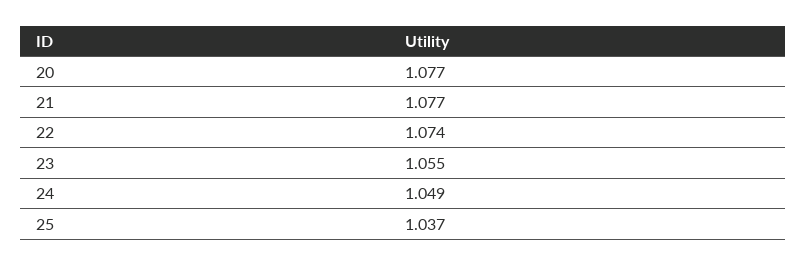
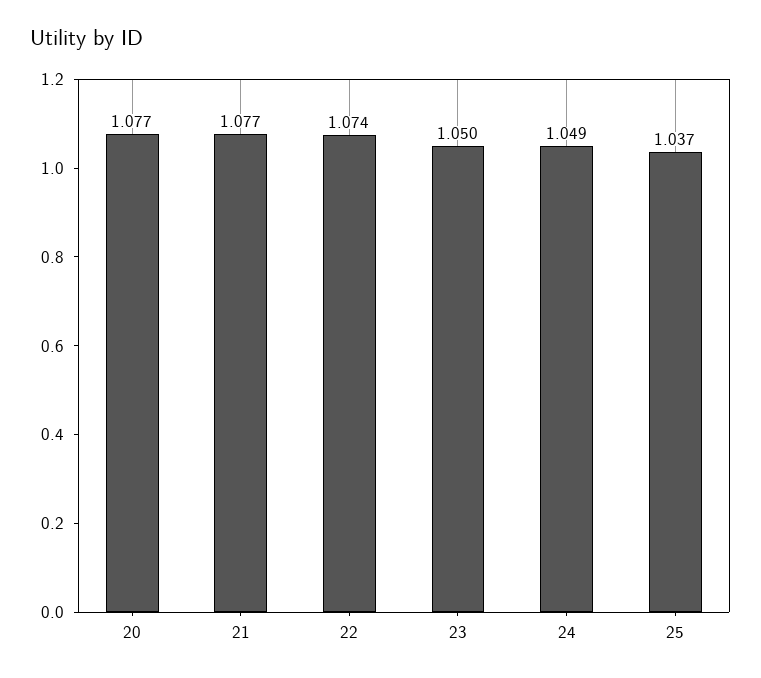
  {
    "20": 1.077,
    "21": 1.077,
    "22": 1.074,
-   "23": 1.055,
+   "23": 1.05,
    "24": 1.049,
    "25": 1.037
  }

